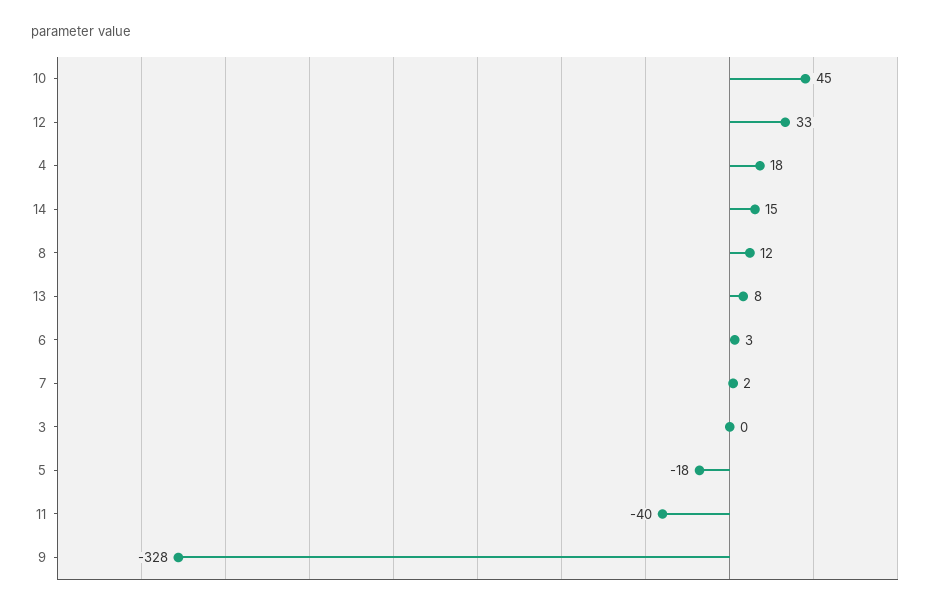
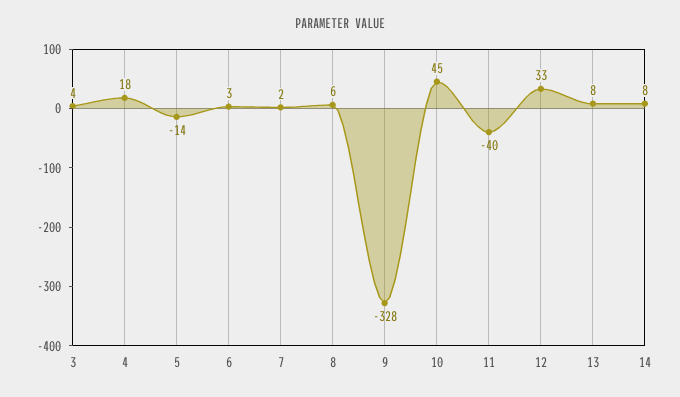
  {
    "10": 45,
    "12": 33,
    "4": 18,
-   "14": 15,
+   "14": 8,
-   "8": 12,
+   "8": 6,
    "13": 8,
    "6": 3,
    "7": 2,
-   "3": 0,
+   "3": 4,
-   "5": -18,
+   "5": -14,
    "11": -40,
    "9": -328
  }

